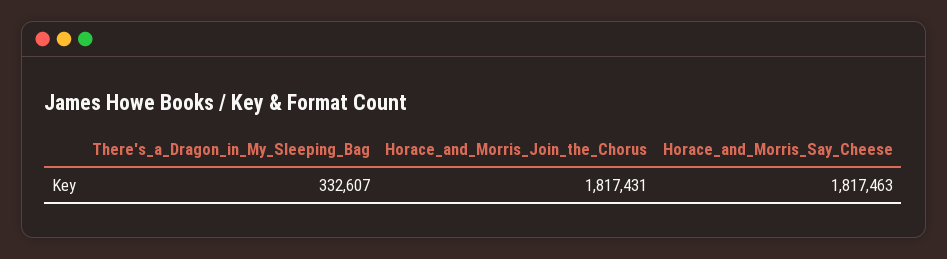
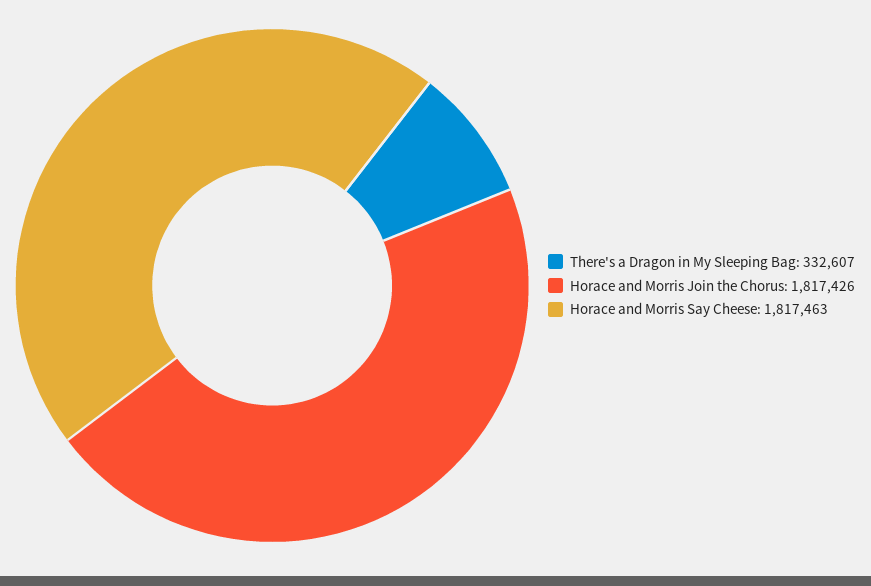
  {
    "There's_a_Dragon_in_My_Sleeping_Bag": 332607,
-   "Horace_and_Morris_Join_the_Chorus": 1817431,
+   "Horace_and_Morris_Join_the_Chorus": 1817426,
    "Horace_and_Morris_Say_Cheese": 1817463
  }

